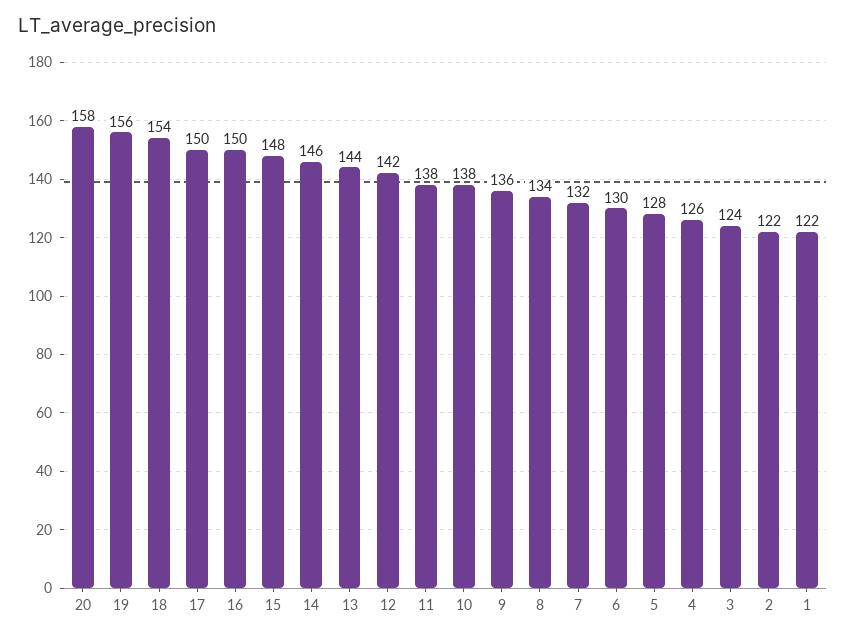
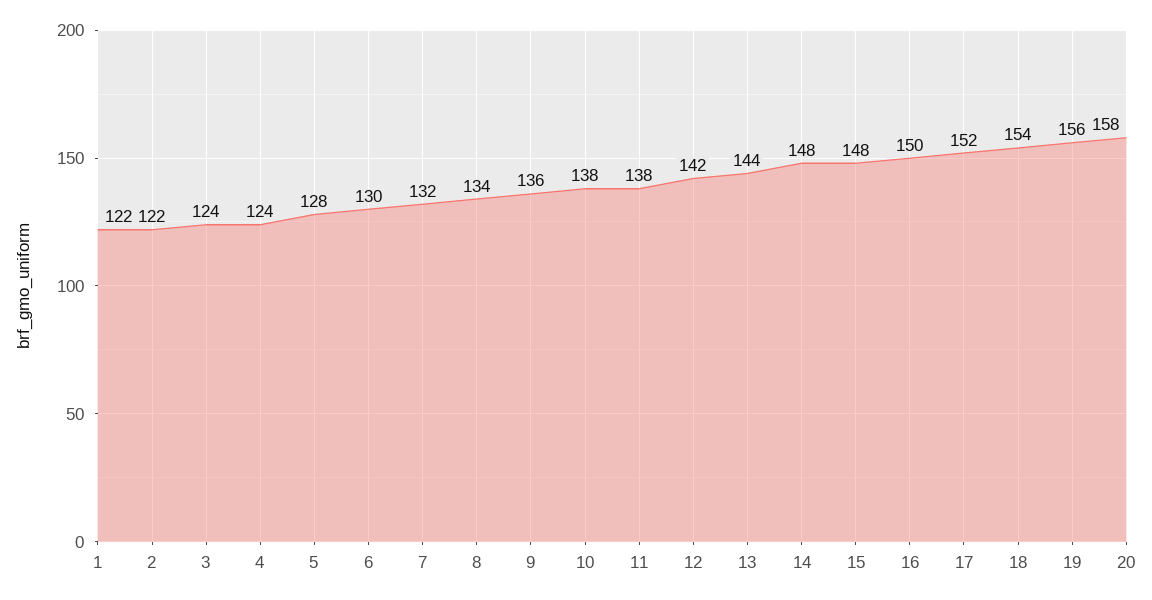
  {
    "20": 158,
    "19": 156,
    "18": 154,
-   "17": 150,
+   "17": 152,
    "16": 150,
    "15": 148,
-   "14": 146,
+   "14": 148,
    "13": 144,
    "12": 142,
    "11": 138,
    "10": 138,
    "9": 136,
    "8": 134,
    "7": 132,
    "6": 130,
    "5": 128,
-   "4": 126,
+   "4": 124,
    "3": 124,
    "2": 122,
    "1": 122
  }

